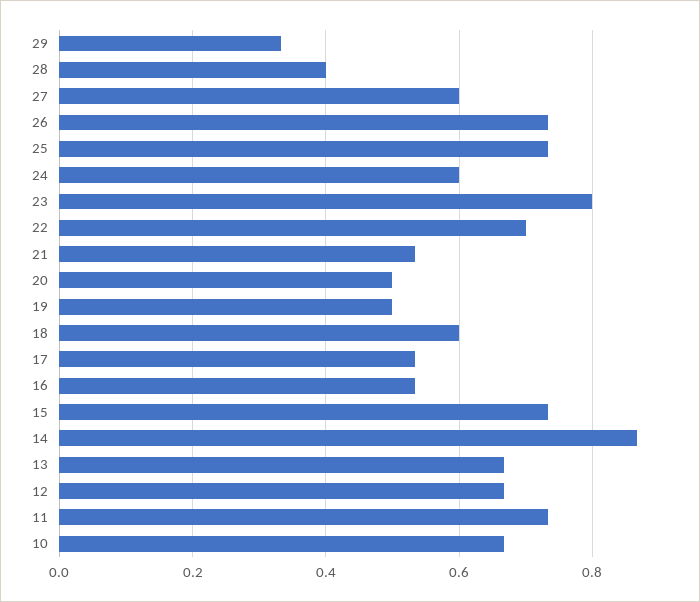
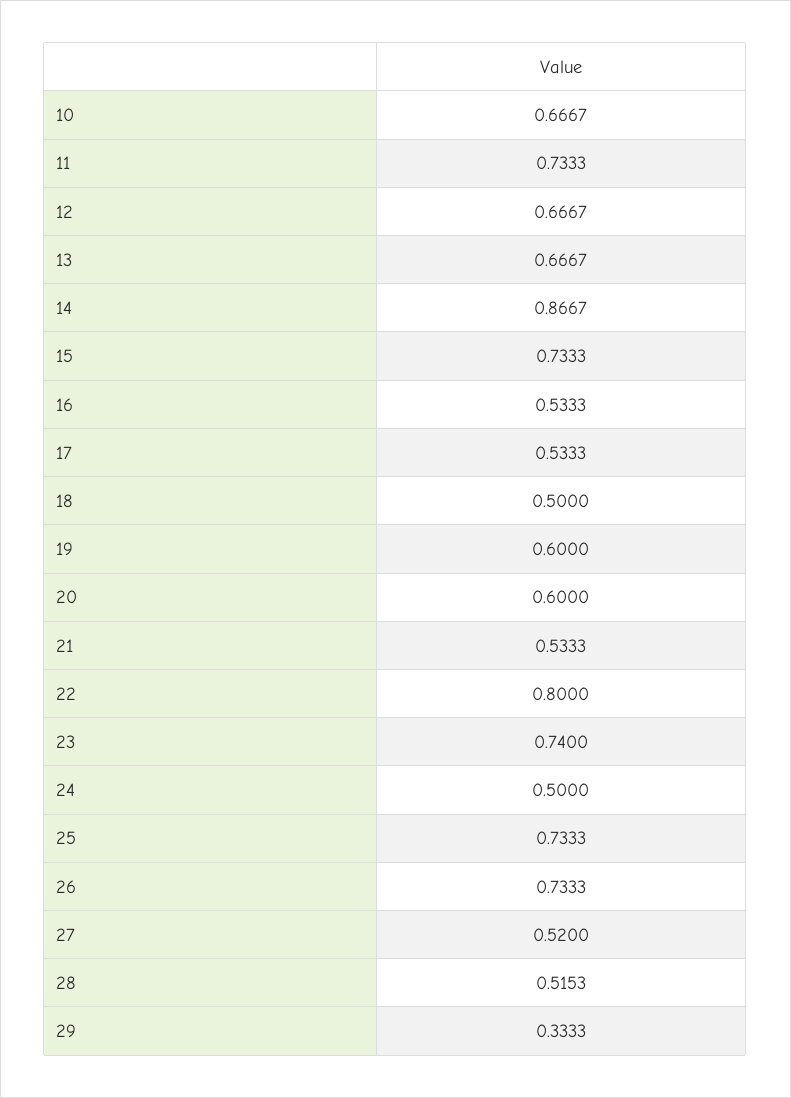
  {
    "29": 0.3333,
-   "28": 0.4,
+   "28": 0.5153,
-   "27": 0.6,
+   "27": 0.52,
    "26": 0.7333,
    "25": 0.7333,
-   "24": 0.6,
+   "24": 0.5,
-   "23": 0.8,
+   "23": 0.74,
-   "22": 0.7,
+   "22": 0.8,
    "21": 0.5333,
-   "20": 0.5,
+   "20": 0.6,
-   "19": 0.5,
+   "19": 0.6,
-   "18": 0.6,
+   "18": 0.5,
    "17": 0.5333,
    "16": 0.5333,
    "15": 0.7333,
    "14": 0.8667,
    "13": 0.6667,
    "12": 0.6667,
    "11": 0.7333,
    "10": 0.6667
  }

